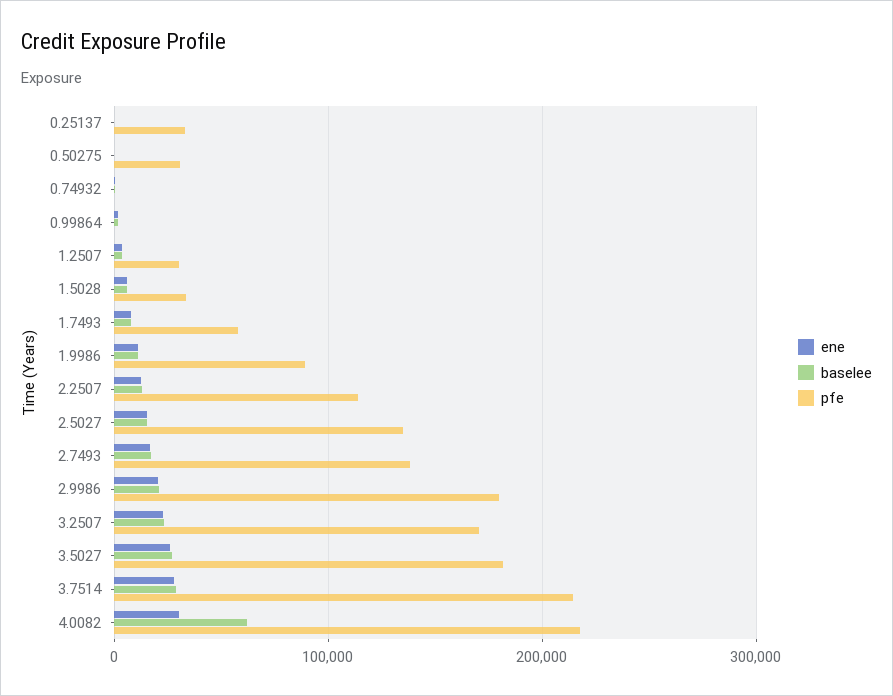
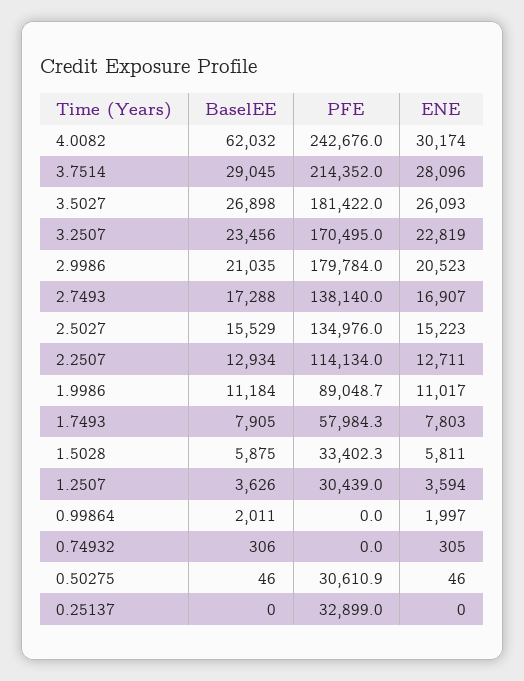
  {
    "ene": {
      "0.25137": 0,
      "0.50275": 46,
      "0.74932": 305,
      "0.99864": 1997,
      "1.2507": 3594,
      "1.5028": 5811,
      "1.7493": 7803,
      "1.9986": 11017,
      "2.2507": 12711,
      "2.5027": 15223,
      "2.7493": 16907,
      "2.9986": 20523,
      "3.2507": 22819,
      "3.5027": 26093,
      "3.7514": 28096,
      "4.0082": 30174
    },
    "baselee": {
      "0.25137": 0,
      "0.50275": 46,
      "0.74932": 306,
      "0.99864": 2011,
      "1.2507": 3626,
      "1.5028": 5875,
      "1.7493": 7905,
      "1.9986": 11184,
      "2.2507": 12934,
      "2.5027": 15529,
      "2.7493": 17288,
      "2.9986": 21035,
      "3.2507": 23456,
      "3.5027": 26898,
      "3.7514": 29045,
      "4.0082": 62032
    },
    "pfe": {
      "0.25137": 32899,
      "0.50275": 30610.9,
      "0.74932": 0,
      "0.99864": 0,
      "1.2507": 30439,
      "1.5028": 33402.3,
      "1.7493": 57984.3,
      "1.9986": 89048.7,
      "2.2507": 114134,
      "2.5027": 134976,
      "2.7493": 138140,
      "2.9986": 179784,
      "3.2507": 170495,
      "3.5027": 181422,
      "3.7514": 214352,
-     "4.0082": 220000
+     "4.0082": 242676
    }
  }

